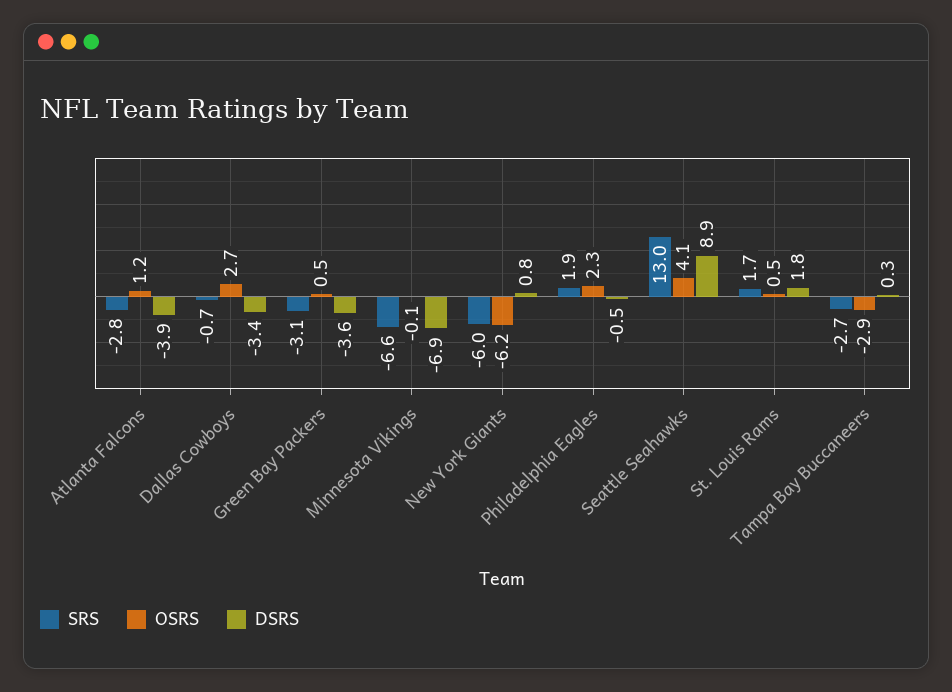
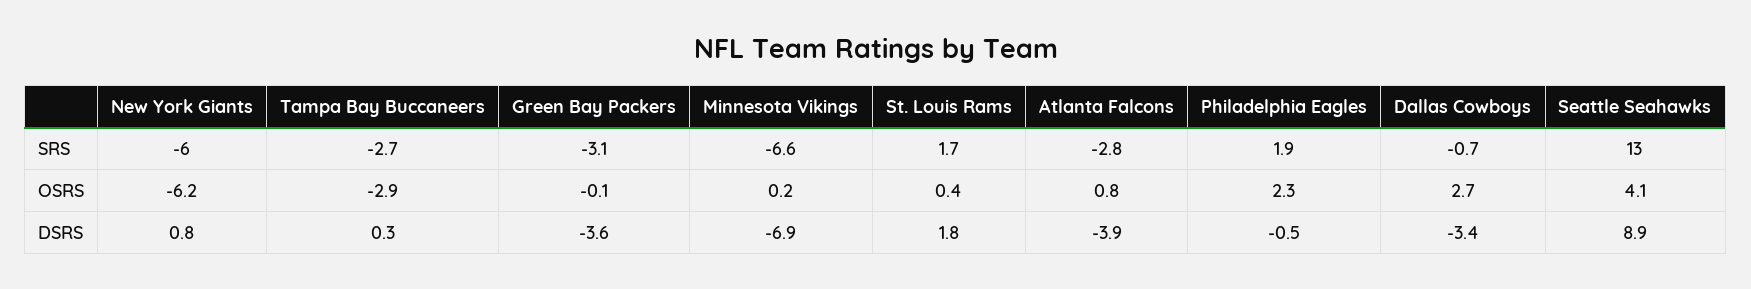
  {
    "SRS": {
      "Atlanta Falcons": -2.8,
      "Dallas Cowboys": -0.7,
      "Green Bay Packers": -3.1,
      "Minnesota Vikings": -6.6,
      "New York Giants": -6,
      "Philadelphia Eagles": 1.9,
      "Seattle Seahawks": 13,
      "St. Louis Rams": 1.7,
      "Tampa Bay Buccaneers": -2.7
    },
    "OSRS": {
-     "Atlanta Falcons": 1.2,
+     "Atlanta Falcons": 0.8,
      "Dallas Cowboys": 2.7,
-     "Green Bay Packers": 0.5,
+     "Green Bay Packers": -0.1,
-     "Minnesota Vikings": -0.1,
+     "Minnesota Vikings": 0.2,
      "New York Giants": -6.2,
      "Philadelphia Eagles": 2.3,
      "Seattle Seahawks": 4.1,
-     "St. Louis Rams": 0.5,
+     "St. Louis Rams": 0.4,
      "Tampa Bay Buccaneers": -2.9
    },
    "DSRS": {
      "Atlanta Falcons": -3.9,
      "Dallas Cowboys": -3.4,
      "Green Bay Packers": -3.6,
      "Minnesota Vikings": -6.9,
      "New York Giants": 0.8,
      "Philadelphia Eagles": -0.5,
      "Seattle Seahawks": 8.9,
      "St. Louis Rams": 1.8,
      "Tampa Bay Buccaneers": 0.3
    }
  }

